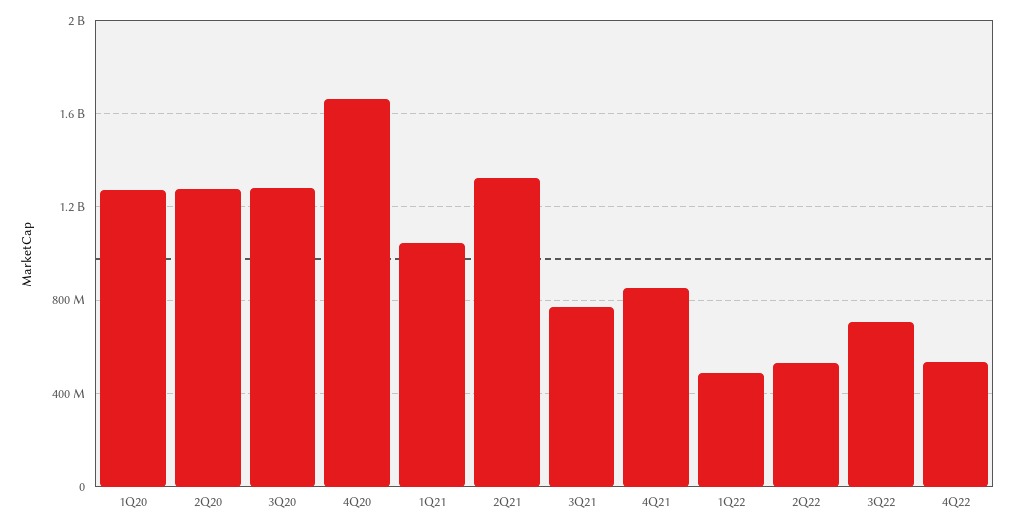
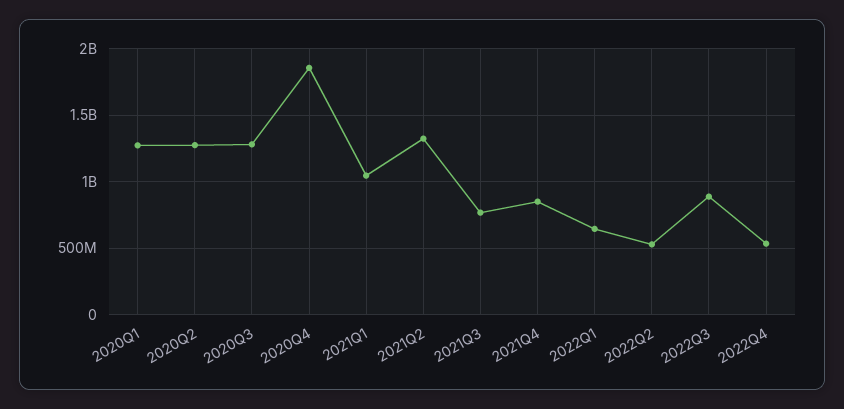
  {
    "1Q20": 1250000000,
    "2Q20": 1250000000,
    "3Q20": 1300000000,
-   "4Q20": 1650000000,
+   "4Q20": 1850000000,
    "1Q21": 1050000000,
    "2Q21": 1300000000,
    "3Q21": 750000000,
    "4Q21": 850000000,
-   "1Q22": 500000000,
+   "1Q22": 650000000,
    "2Q22": 550000000,
-   "3Q22": 700000000,
+   "3Q22": 900000000,
    "4Q22": 550000000
  }

